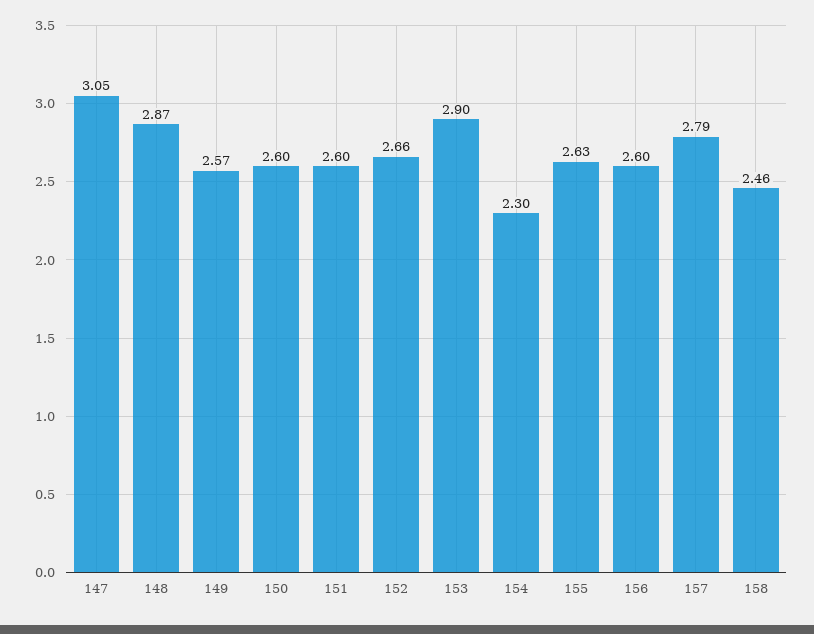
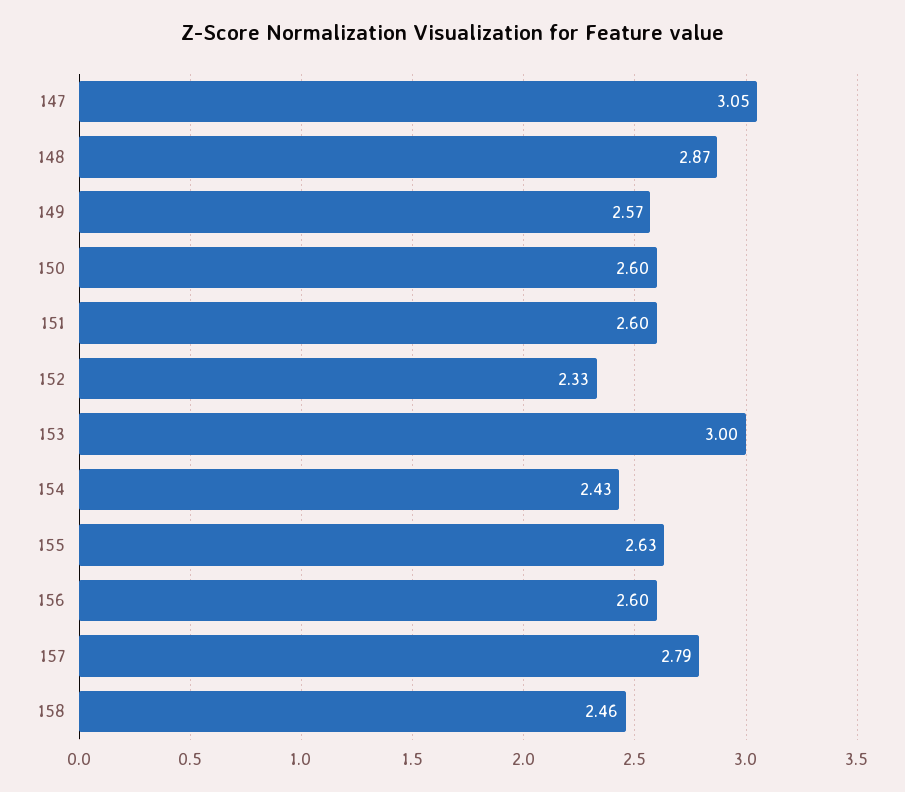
  {
    "147": 3.05,
    "148": 2.87,
    "149": 2.57,
    "150": 2.6,
    "151": 2.6,
-   "152": 2.66,
+   "152": 2.33,
-   "153": 2.9,
+   "153": 3,
-   "154": 2.3,
+   "154": 2.43,
    "155": 2.63,
    "156": 2.6,
    "157": 2.79,
    "158": 2.46
  }

